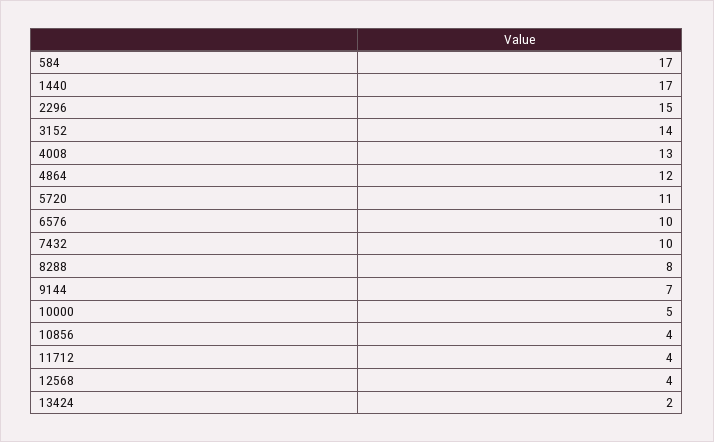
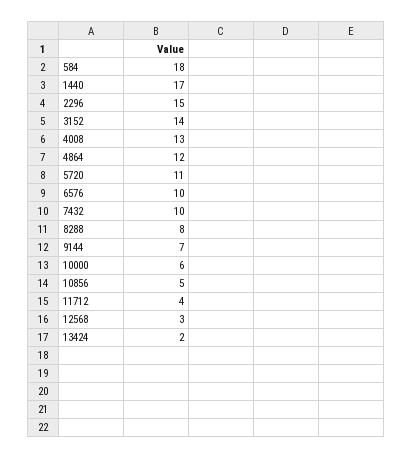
  {
-   "584": 17,
+   "584": 18,
    "1440": 17,
    "2296": 15,
    "3152": 14,
    "4008": 13,
    "4864": 12,
    "5720": 11,
    "6576": 10,
    "7432": 10,
    "8288": 8,
    "9144": 7,
-   "10000": 5,
+   "10000": 6,
-   "10856": 4,
+   "10856": 5,
    "11712": 4,
-   "12568": 4,
+   "12568": 3,
    "13424": 2
  }

